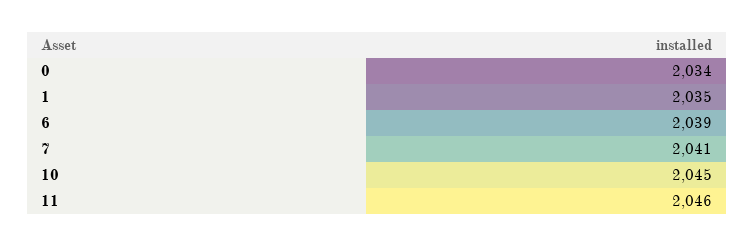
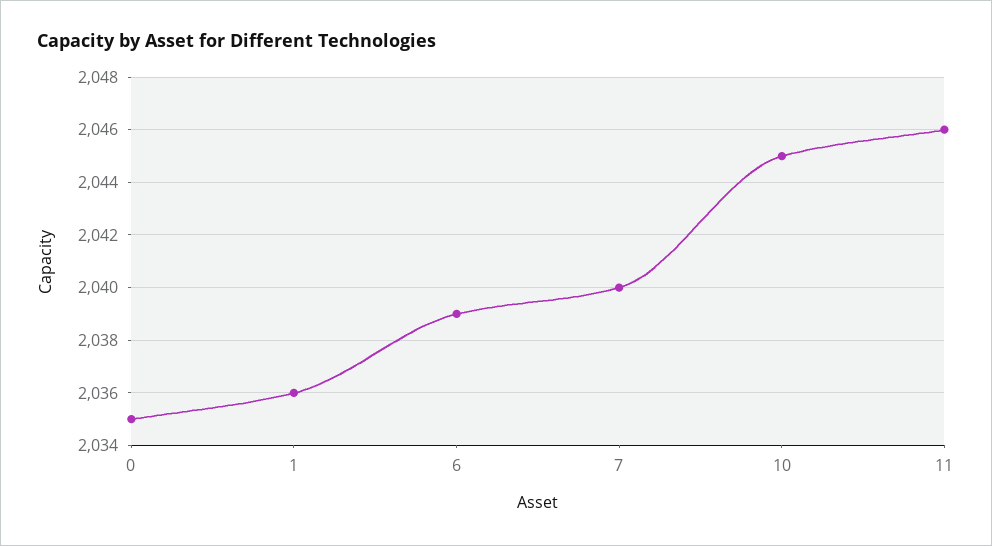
  {
-   "0": 2034,
+   "0": 2035,
-   "1": 2035,
+   "1": 2036,
    "6": 2039,
-   "7": 2041,
+   "7": 2040,
    "10": 2045,
    "11": 2046
  }

